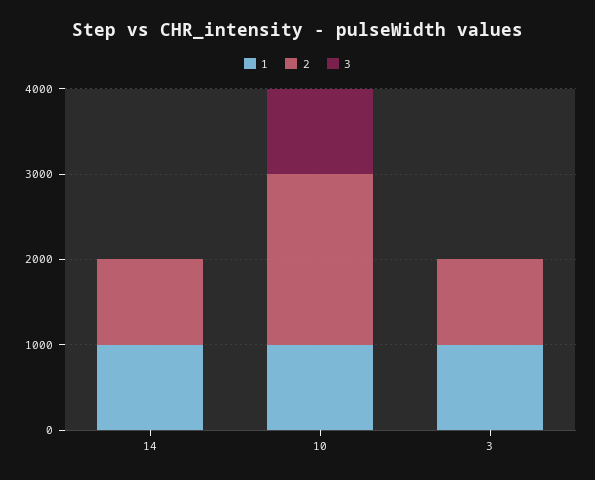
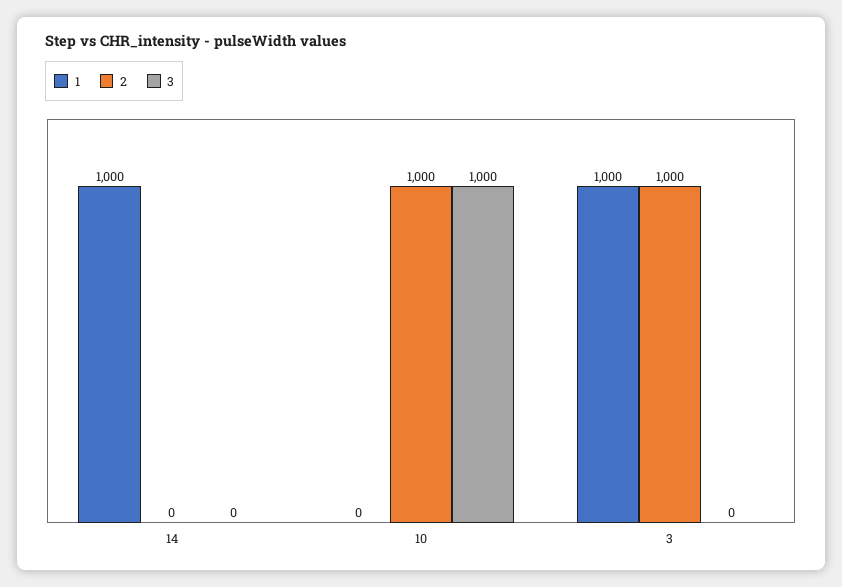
  {
    "1": {
      "14": 1000,
-     "10": 1000,
+     "10": 0,
      "3": 1000
    },
    "2": {
-     "14": 1000,
+     "14": 0,
-     "10": 2000,
+     "10": 1000,
      "3": 1000
    },
    "3": {
      "14": 0,
      "10": 1000,
      "3": 0
    }
  }

